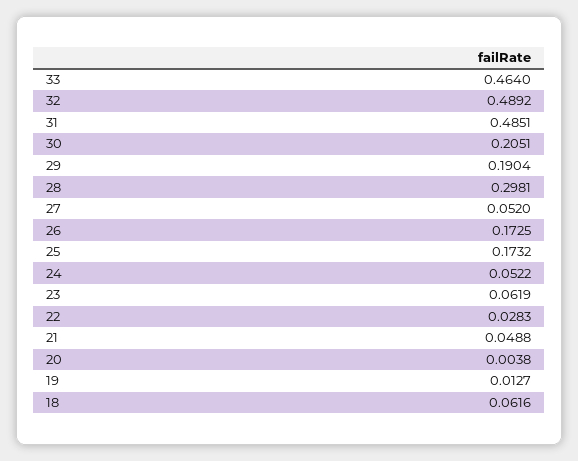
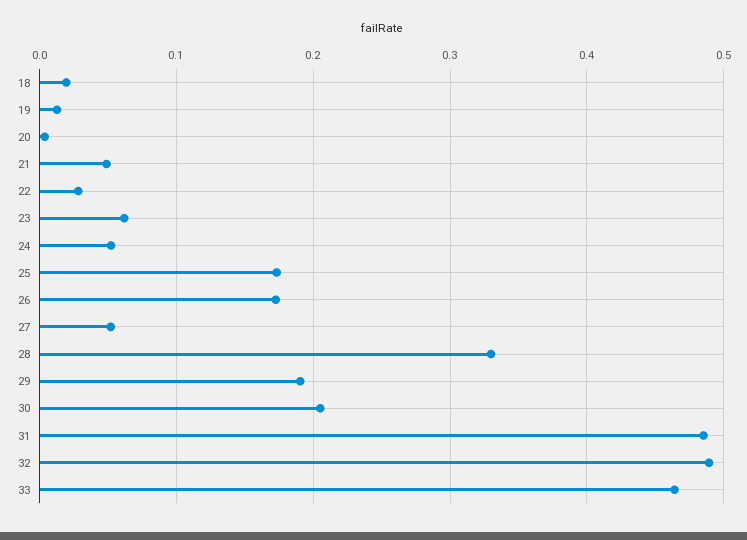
  {
    "33": 0.464,
    "32": 0.4892,
    "31": 0.4851,
    "30": 0.2051,
    "29": 0.1904,
-   "28": 0.2981,
+   "28": 0.33,
    "27": 0.052,
    "26": 0.1725,
    "25": 0.1732,
    "24": 0.0522,
    "23": 0.0619,
    "22": 0.0283,
    "21": 0.0488,
    "20": 0.0038,
    "19": 0.0127,
-   "18": 0.0616
+   "18": 0.02
  }

